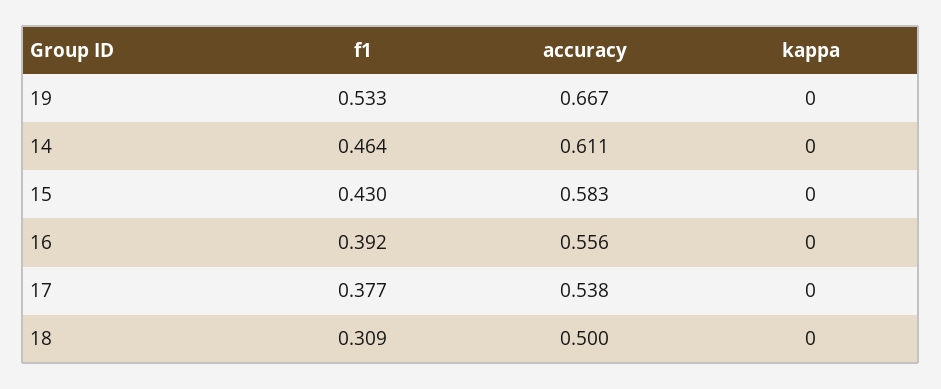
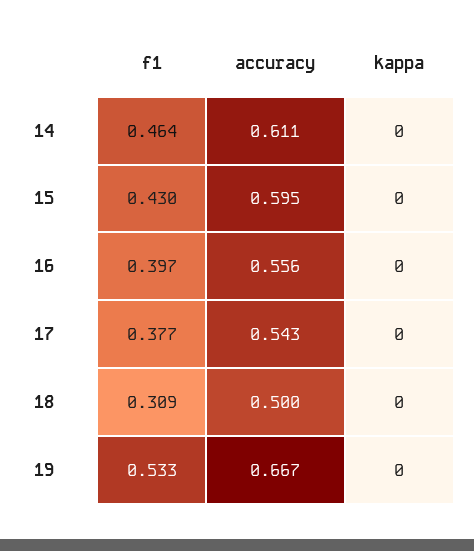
  {
    "f1": {
      "19": 0.533,
      "14": 0.464,
      "15": 0.43,
-     "16": 0.392,
+     "16": 0.397,
      "17": 0.377,
      "18": 0.309
    },
    "accuracy": {
      "19": 0.667,
      "14": 0.611,
-     "15": 0.583,
+     "15": 0.595,
      "16": 0.556,
-     "17": 0.538,
+     "17": 0.543,
      "18": 0.5
    },
    "kappa": {
      "19": 0,
      "14": 0,
      "15": 0,
      "16": 0,
      "17": 0,
      "18": 0
    }
  }

